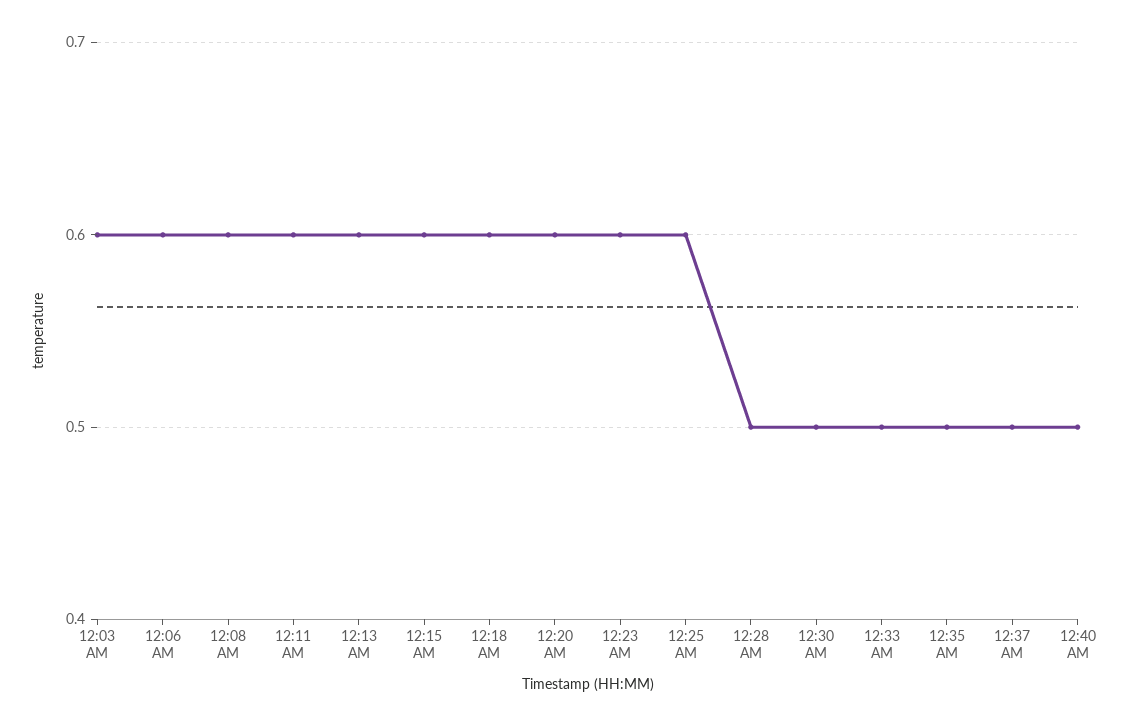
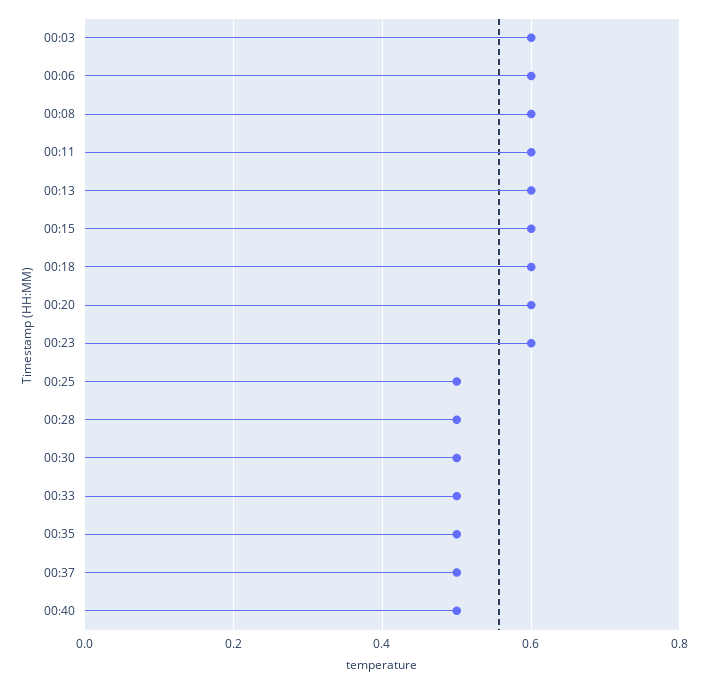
  {
    "12:03 AM": 0.6,
    "12:06 AM": 0.6,
    "12:08 AM": 0.6,
    "12:11 AM": 0.6,
    "12:13 AM": 0.6,
    "12:15 AM": 0.6,
    "12:18 AM": 0.6,
    "12:20 AM": 0.6,
    "12:23 AM": 0.6,
-   "12:25 AM": 0.6,
+   "12:25 AM": 0.5,
    "12:28 AM": 0.5,
    "12:30 AM": 0.5,
    "12:33 AM": 0.5,
    "12:35 AM": 0.5,
    "12:37 AM": 0.5,
    "12:40 AM": 0.5
  }

